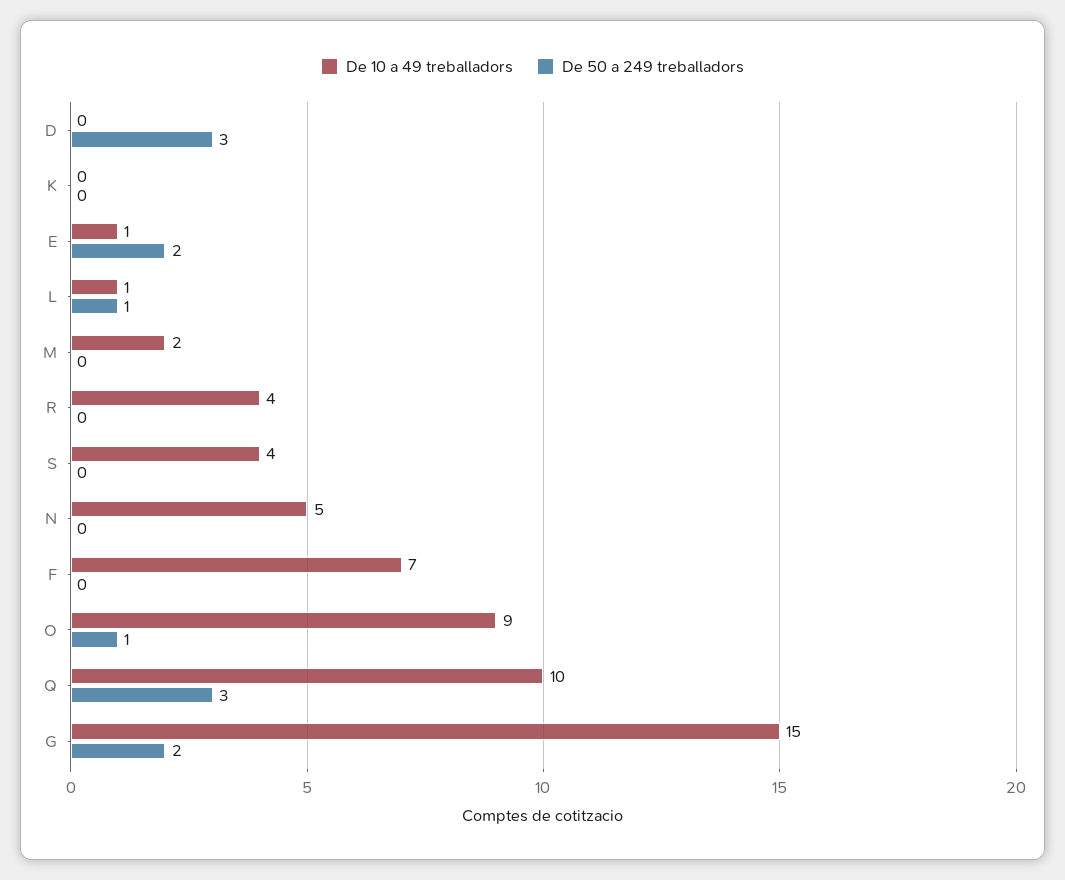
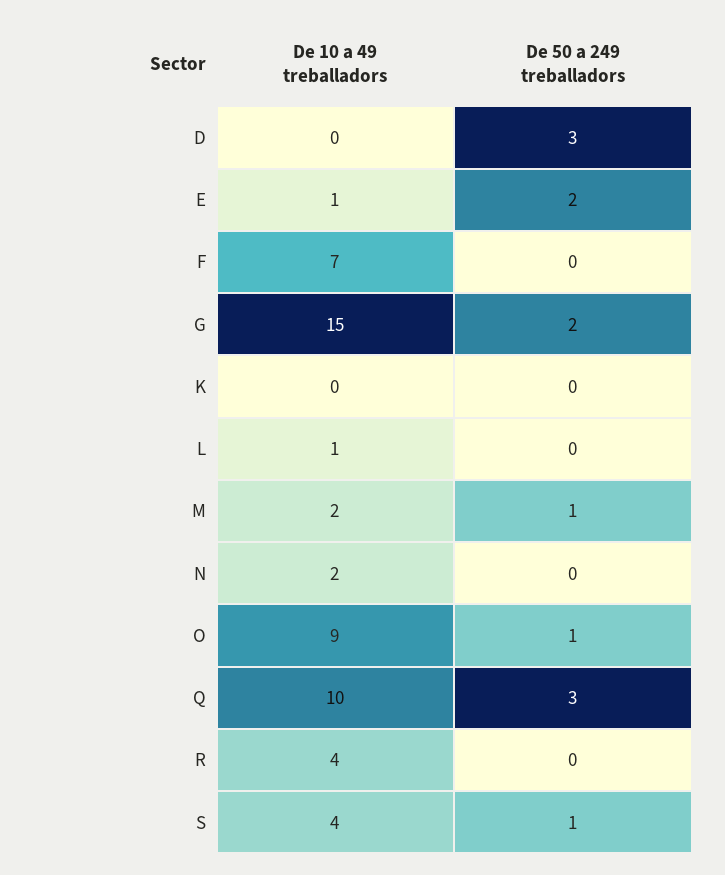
  {
    "De 10 a 49 treballadors": {
      "D": 0,
      "K": 0,
      "E": 1,
      "L": 1,
      "M": 2,
      "R": 4,
      "S": 4,
-     "N": 5,
+     "N": 2,
      "F": 7,
      "O": 9,
      "Q": 10,
      "G": 15
    },
    "De 50 a 249 treballadors": {
      "D": 3,
      "K": 0,
      "E": 2,
-     "L": 1,
+     "L": 0,
-     "M": 0,
+     "M": 1,
      "R": 0,
-     "S": 0,
+     "S": 1,
      "N": 0,
      "F": 0,
      "O": 1,
      "Q": 3,
      "G": 2
    }
  }

